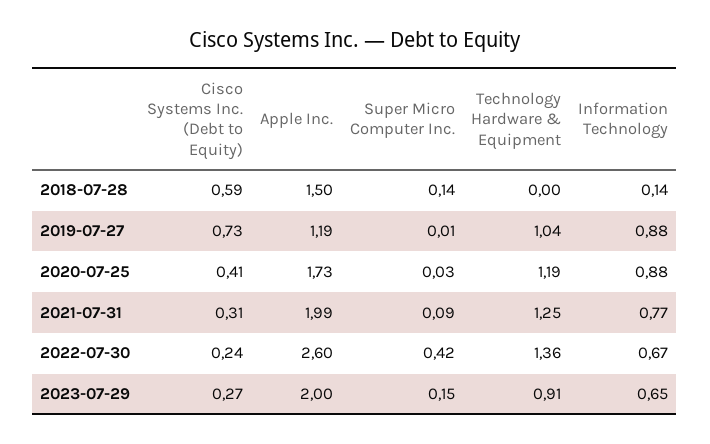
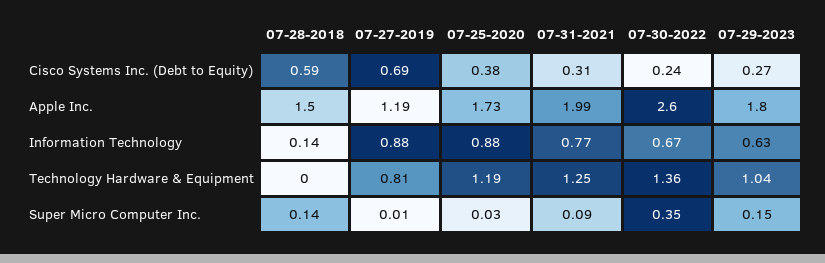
  {
    "Cisco Systems Inc. (Debt to Equity)": {
      "2018-07-28": 0.59,
-     "2019-07-27": 0.73,
+     "2019-07-27": 0.69,
-     "2020-07-25": 0.41,
+     "2020-07-25": 0.38,
      "2021-07-31": 0.31,
      "2022-07-30": 0.24,
      "2023-07-29": 0.27
    },
    "Apple Inc.": {
      "2018-07-28": 1.5,
      "2019-07-27": 1.19,
      "2020-07-25": 1.73,
      "2021-07-31": 1.99,
      "2022-07-30": 2.6,
-     "2023-07-29": 2
+     "2023-07-29": 1.8
    },
    "Super Micro Computer Inc.": {
      "2018-07-28": 0.14,
      "2019-07-27": 0.01,
      "2020-07-25": 0.03,
      "2021-07-31": 0.09,
-     "2022-07-30": 0.42,
+     "2022-07-30": 0.35,
      "2023-07-29": 0.15
    },
    "Technology Hardware & Equipment": {
      "2018-07-28": 0,
-     "2019-07-27": 1.04,
+     "2019-07-27": 0.81,
      "2020-07-25": 1.19,
      "2021-07-31": 1.25,
      "2022-07-30": 1.36,
-     "2023-07-29": 0.91
+     "2023-07-29": 1.04
    },
    "Information Technology": {
      "2018-07-28": 0.14,
      "2019-07-27": 0.88,
      "2020-07-25": 0.88,
      "2021-07-31": 0.77,
      "2022-07-30": 0.67,
-     "2023-07-29": 0.65
+     "2023-07-29": 0.63
    }
  }

